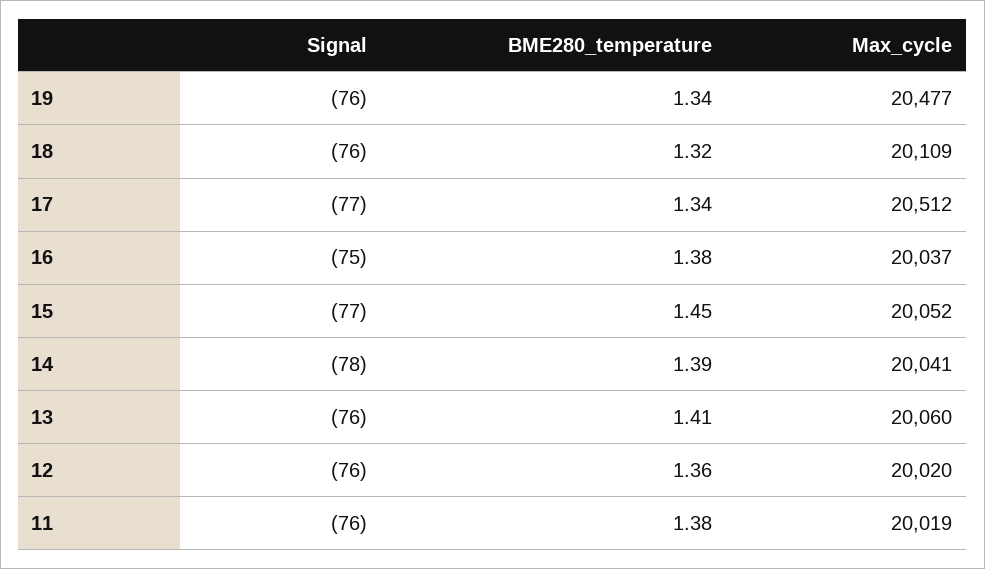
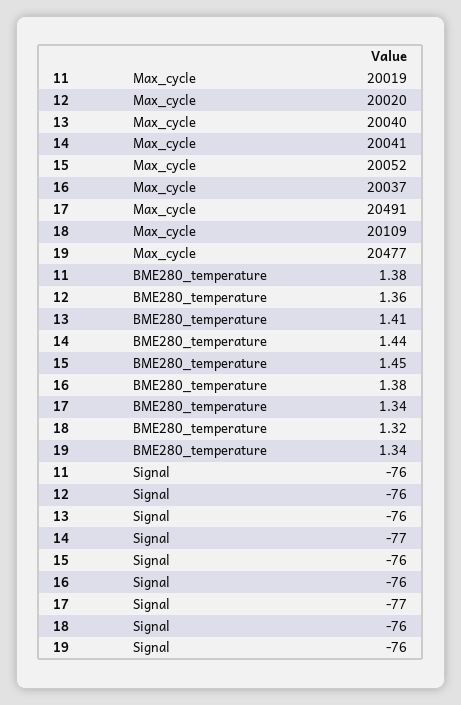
  {
    "Signal": {
      "19": -76,
      "18": -76,
      "17": -77,
-     "16": -75,
+     "16": -76,
-     "15": -77,
+     "15": -76,
-     "14": -78,
+     "14": -77,
      "13": -76,
      "12": -76,
      "11": -76
    },
    "BME280_temperature": {
      "19": 1.34,
      "18": 1.32,
      "17": 1.34,
      "16": 1.38,
      "15": 1.45,
-     "14": 1.39,
+     "14": 1.44,
      "13": 1.41,
      "12": 1.36,
      "11": 1.38
    },
    "Max_cycle": {
      "19": 20477,
      "18": 20109,
-     "17": 20512,
+     "17": 20491,
      "16": 20037,
      "15": 20052,
      "14": 20041,
-     "13": 20060,
+     "13": 20040,
      "12": 20020,
      "11": 20019
    }
  }

